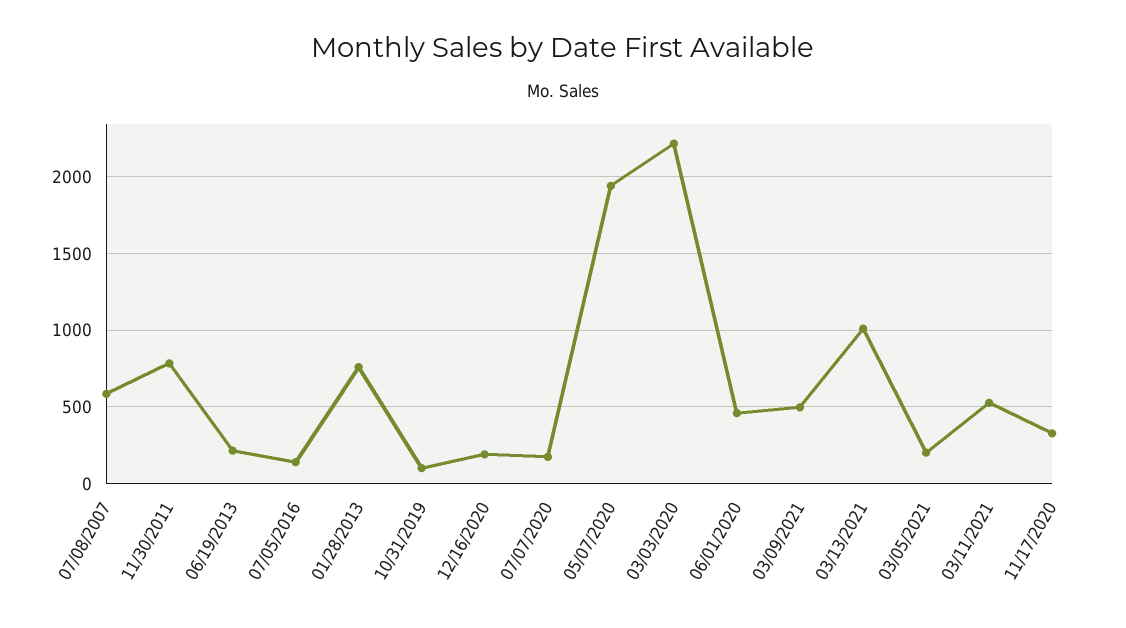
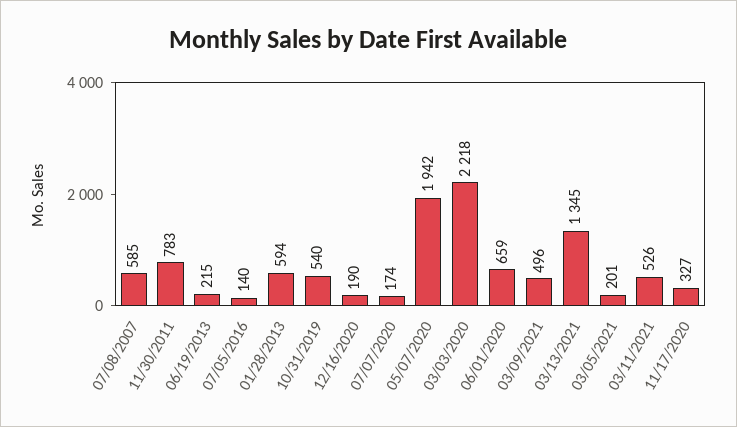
  {
    "07/08/2007": 585,
    "11/30/2011": 783,
    "06/19/2013": 215,
    "07/05/2016": 140,
-   "01/28/2013": 750,
+   "01/28/2013": 594,
-   "10/31/2019": 100,
+   "10/31/2019": 540,
    "12/16/2020": 190,
    "07/07/2020": 174,
    "05/07/2020": 1942,
    "03/03/2020": 2218,
-   "06/01/2020": 450,
+   "06/01/2020": 659,
    "03/09/2021": 496,
-   "03/13/2021": 1000,
+   "03/13/2021": 1345,
    "03/05/2021": 201,
    "03/11/2021": 526,
    "11/17/2020": 327
  }

